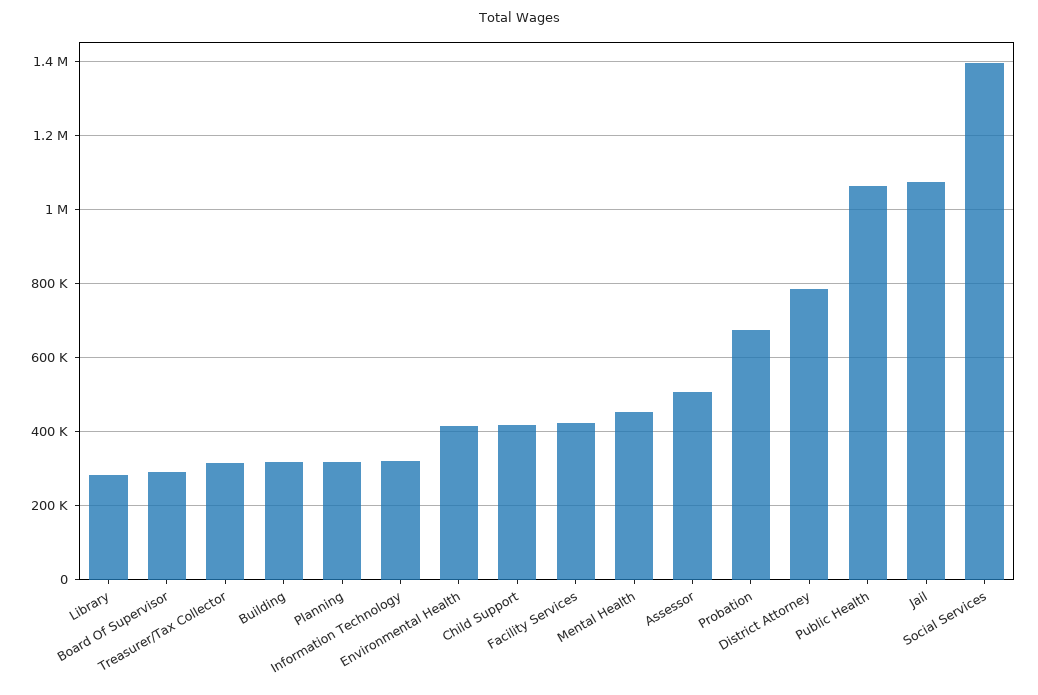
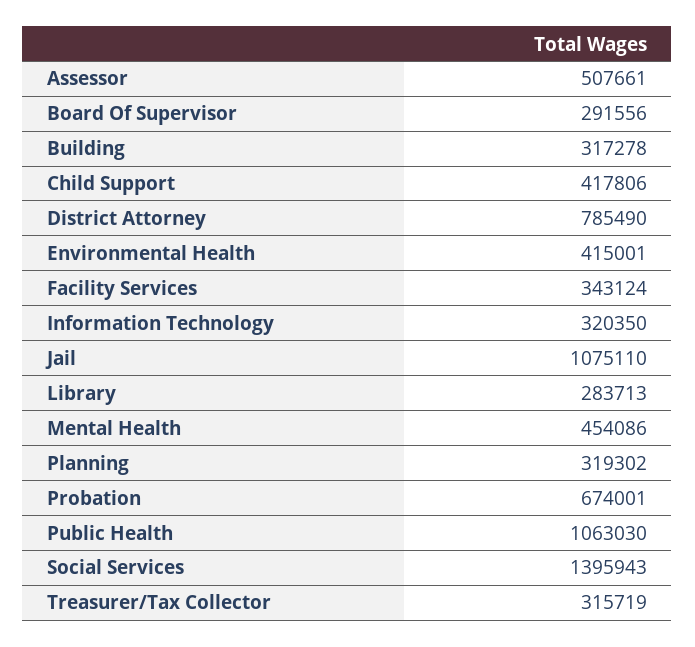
  {
    "Library": 283713,
    "Board Of Supervisor": 291556,
    "Treasurer/Tax Collector": 315719,
    "Building": 317278,
    "Planning": 319302,
    "Information Technology": 320350,
    "Environmental Health": 415001,
    "Child Support": 417806,
-   "Facility Services": 420000,
+   "Facility Services": 343124,
    "Mental Health": 454086,
    "Assessor": 507661,
    "Probation": 674001,
    "District Attorney": 785490,
    "Public Health": 1063030,
    "Jail": 1075110,
    "Social Services": 1395943
  }

